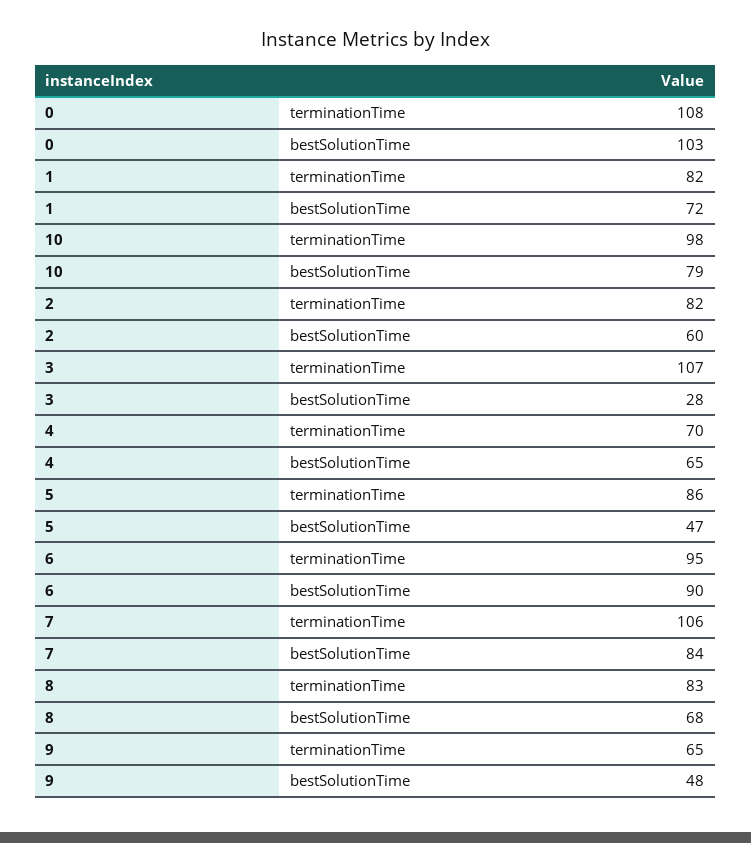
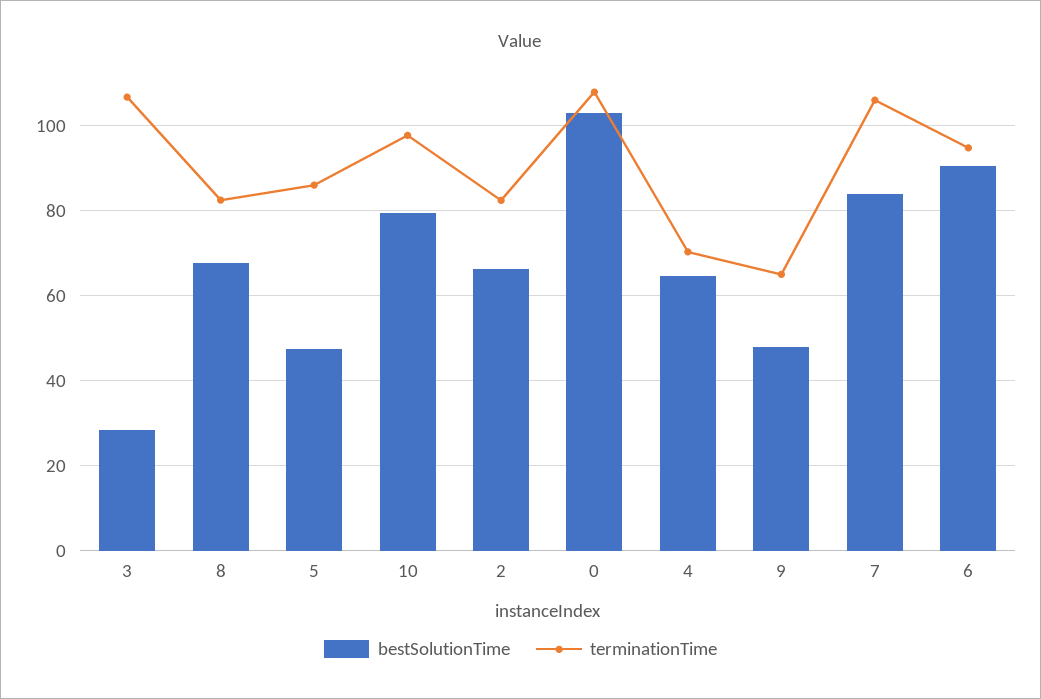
  {
    "terminationTime": {
      "0": 108,
-     "1": 82,
      "10": 98,
      "2": 82,
      "3": 107,
      "4": 70,
      "5": 86,
      "6": 95,
      "7": 106,
      "8": 83,
      "9": 65
    },
    "bestSolutionTime": {
      "0": 103,
-     "1": 72,
      "10": 79,
-     "2": 60,
+     "2": 66,
      "3": 28,
      "4": 65,
      "5": 47,
      "6": 90,
      "7": 84,
      "8": 68,
      "9": 48
    }
  }

